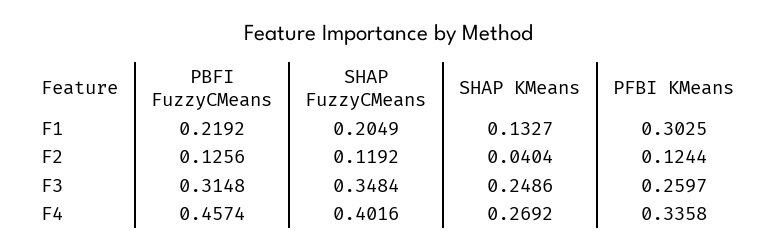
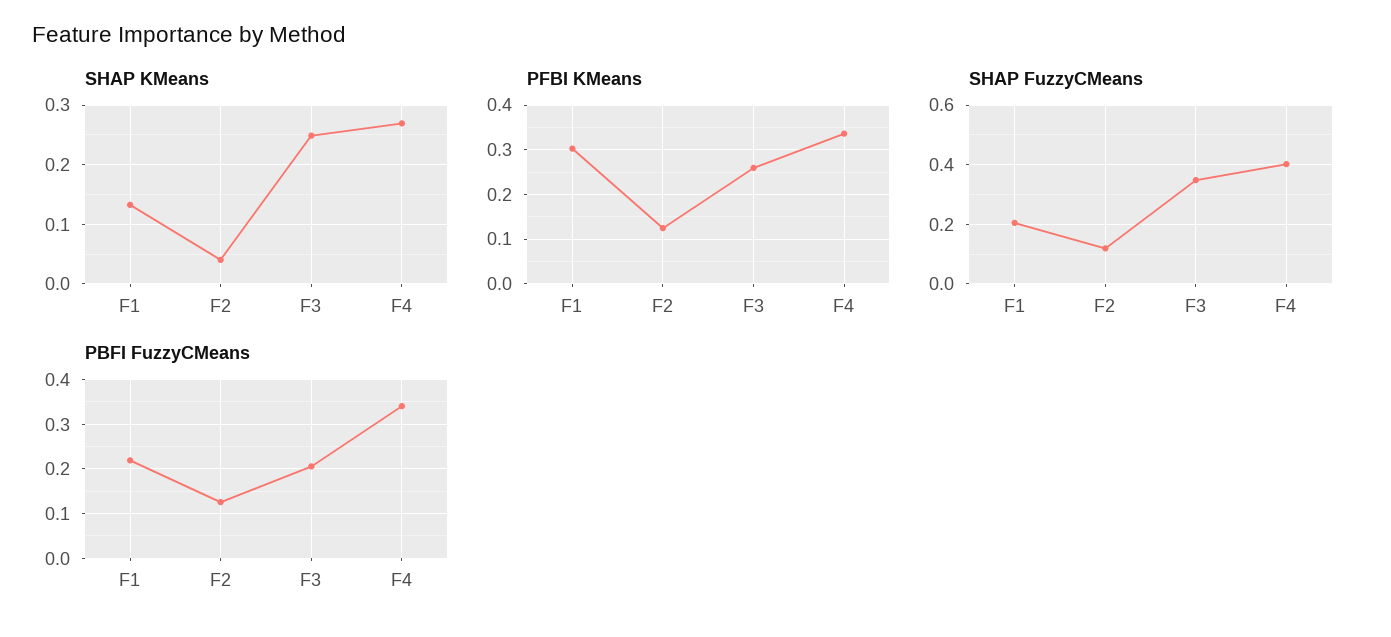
  {
    "PBFI FuzzyCMeans": {
      "F1": 0.2192,
      "F2": 0.1256,
-     "F3": 0.3148,
+     "F3": 0.2,
-     "F4": 0.4574
+     "F4": 0.34
    },
    "SHAP FuzzyCMeans": {
      "F1": 0.2049,
      "F2": 0.1192,
      "F3": 0.3484,
      "F4": 0.4016
    },
    "SHAP KMeans": {
      "F1": 0.1327,
      "F2": 0.0404,
      "F3": 0.2486,
      "F4": 0.2692
    },
    "PFBI KMeans": {
      "F1": 0.3025,
      "F2": 0.1244,
      "F3": 0.2597,
      "F4": 0.3358
    }
  }

